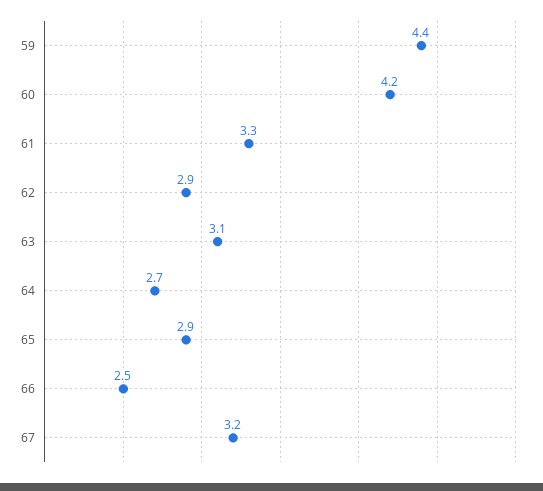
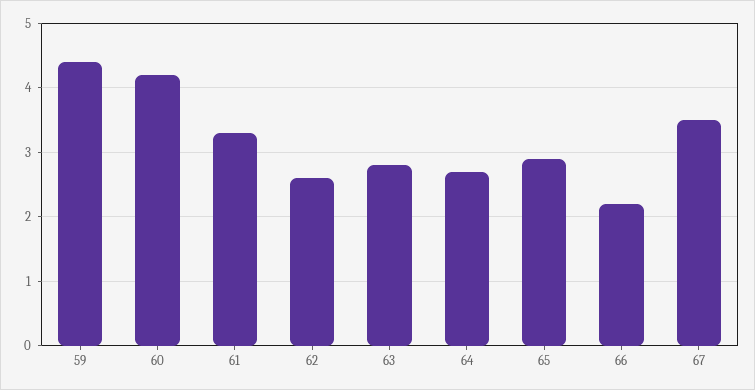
  {
    "59": 4.4,
    "60": 4.2,
    "61": 3.3,
-   "62": 2.9,
+   "62": 2.6,
-   "63": 3.1,
+   "63": 2.8,
    "64": 2.7,
    "65": 2.9,
-   "66": 2.5,
+   "66": 2.2,
-   "67": 3.2
+   "67": 3.5
  }

